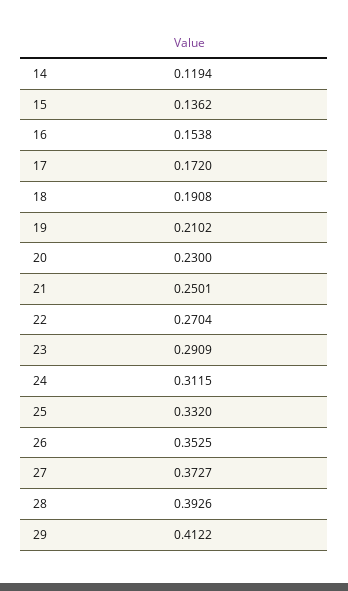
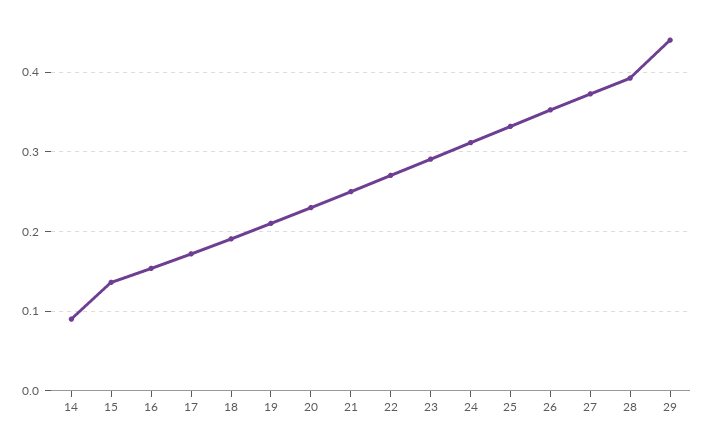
  {
-   "14": 0.1194,
+   "14": 0.09,
    "15": 0.1362,
    "16": 0.1538,
    "17": 0.172,
    "18": 0.1908,
    "19": 0.2102,
    "20": 0.23,
    "21": 0.2501,
    "22": 0.2704,
    "23": 0.2909,
    "24": 0.3115,
    "25": 0.332,
    "26": 0.3525,
    "27": 0.3727,
    "28": 0.3926,
-   "29": 0.4122
+   "29": 0.44
  }

